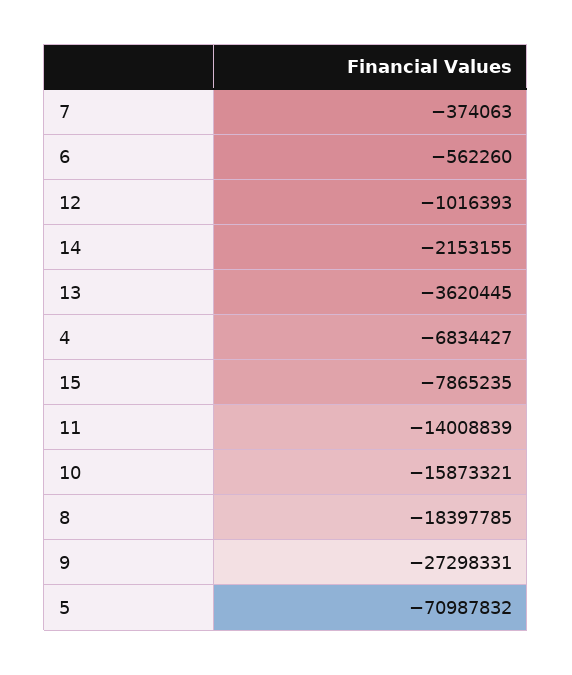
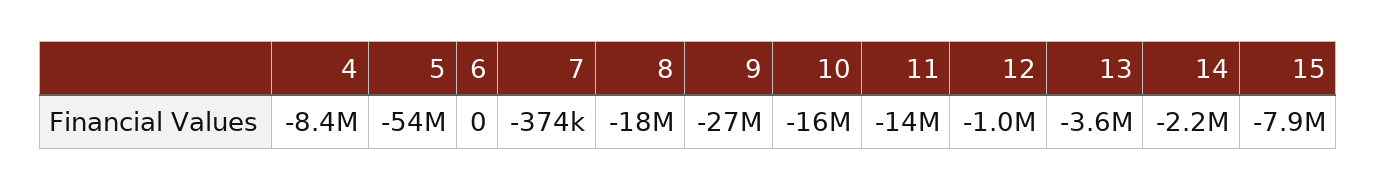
  {
    "7": -374063,
-   "6": -562260,
+   "6": 0,
    "12": -1016393,
    "14": -2153155,
    "13": -3620445,
-   "4": -6834427,
+   "4": -8400000,
    "15": -7865235,
    "11": -14008839,
    "10": -15873321,
    "8": -18397785,
    "9": -27298331,
-   "5": -70987832
+   "5": -54000000
  }

